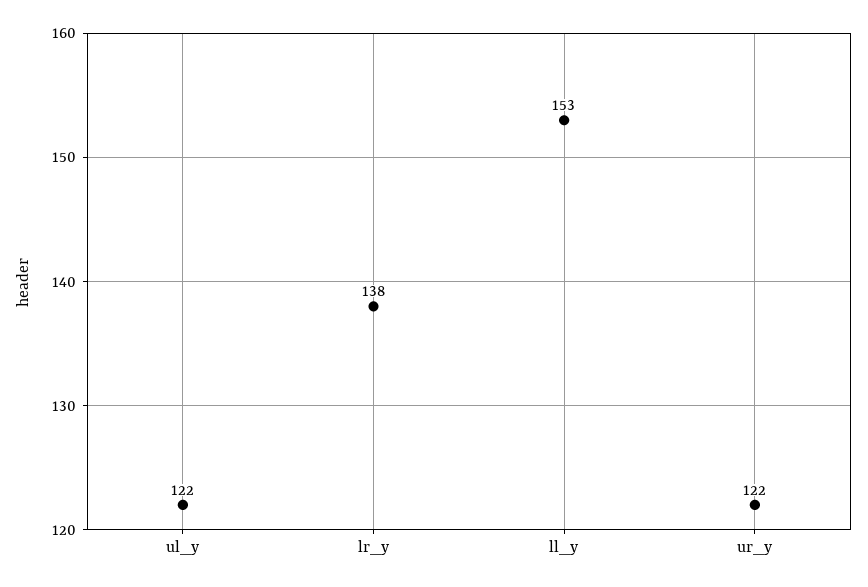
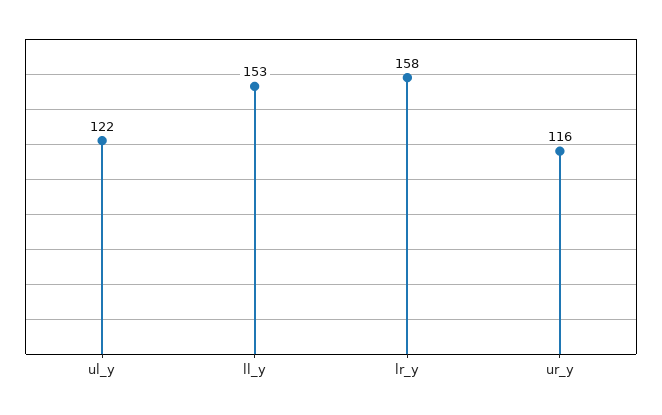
  {
    "ul_y": 122,
-   "lr_y": 138,
+   "lr_y": 158,
    "ll_y": 153,
-   "ur_y": 122
+   "ur_y": 116
  }

